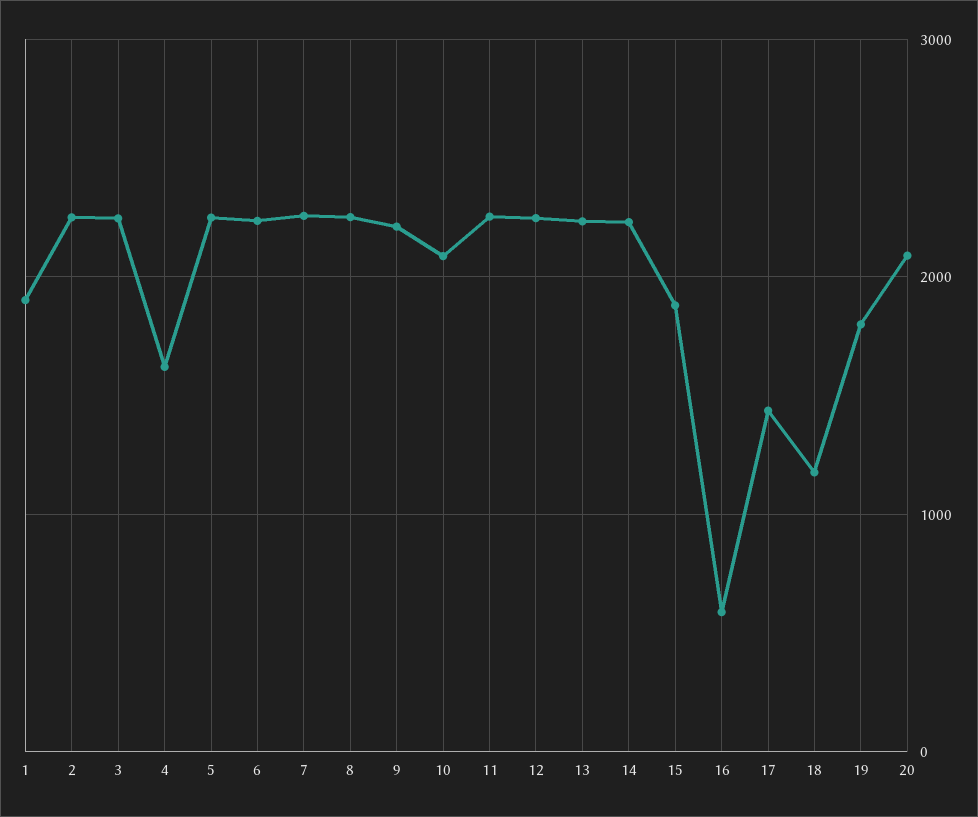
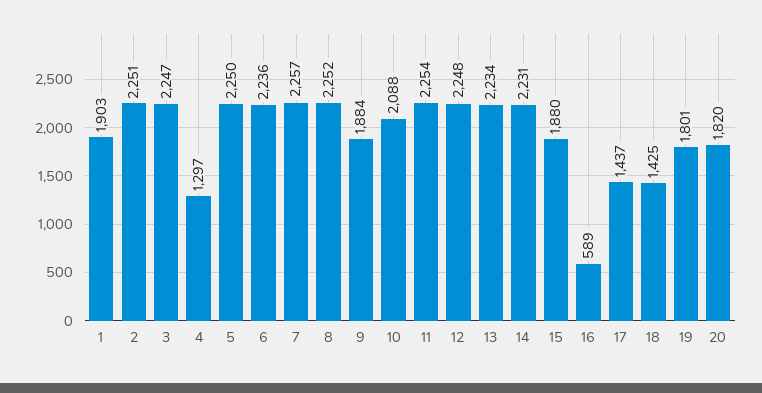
  {
    "1": 1903,
    "2": 2251,
    "3": 2247,
-   "4": 1600,
+   "4": 1297,
    "5": 2250,
    "6": 2236,
    "7": 2257,
    "8": 2252,
-   "9": 2200,
+   "9": 1884,
    "10": 2088,
    "11": 2254,
    "12": 2248,
    "13": 2234,
    "14": 2231,
    "15": 1880,
    "16": 589,
    "17": 1437,
-   "18": 1200,
+   "18": 1425,
    "19": 1801,
-   "20": 2100
+   "20": 1820
  }

